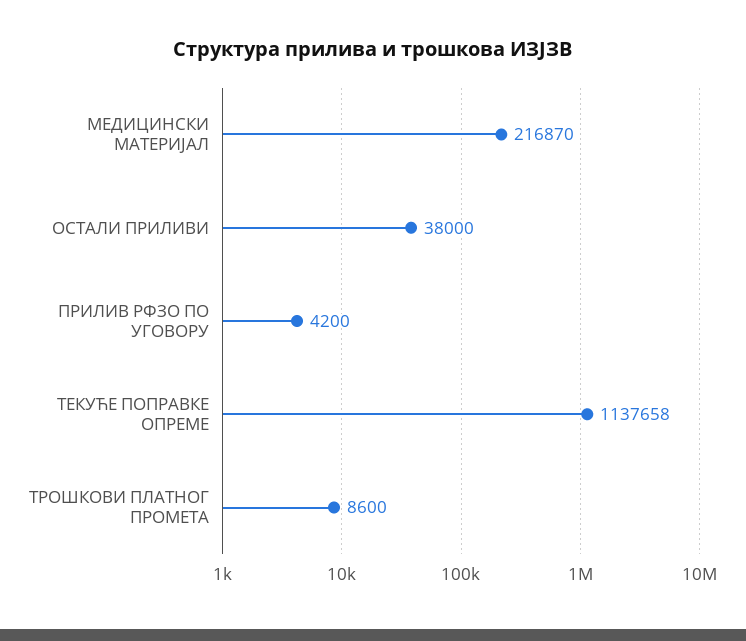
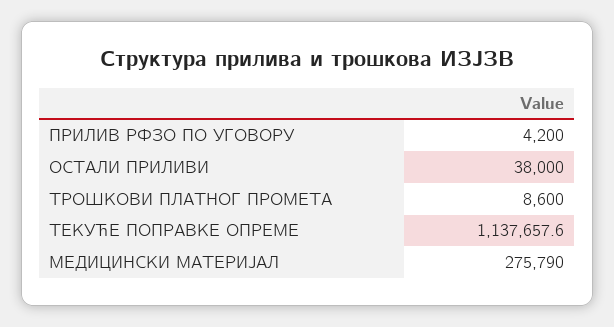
  {
-   "МЕДИЦИНСКИ МАТЕРИЈАЛ": 216870,
+   "МЕДИЦИНСКИ МАТЕРИЈАЛ": 275790,
    "ОСТАЛИ ПРИЛИВИ": 38000,
    "ПРИЛИВ РФЗО ПО УГОВОРУ": 4200,
    "ТЕКУЋЕ ПОПРАВКЕ ОПРЕМЕ": 1137657.6,
    "ТРОШКОВИ ПЛАТНОГ ПРОМЕТА": 8600
  }

